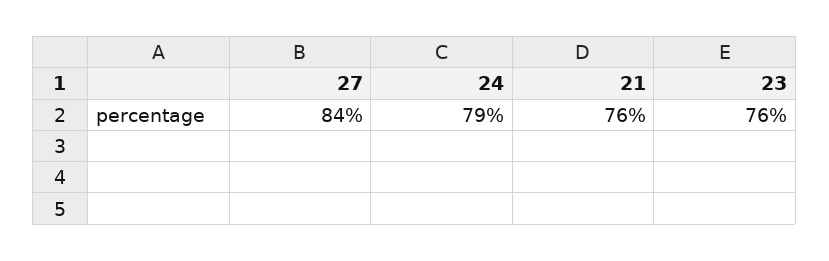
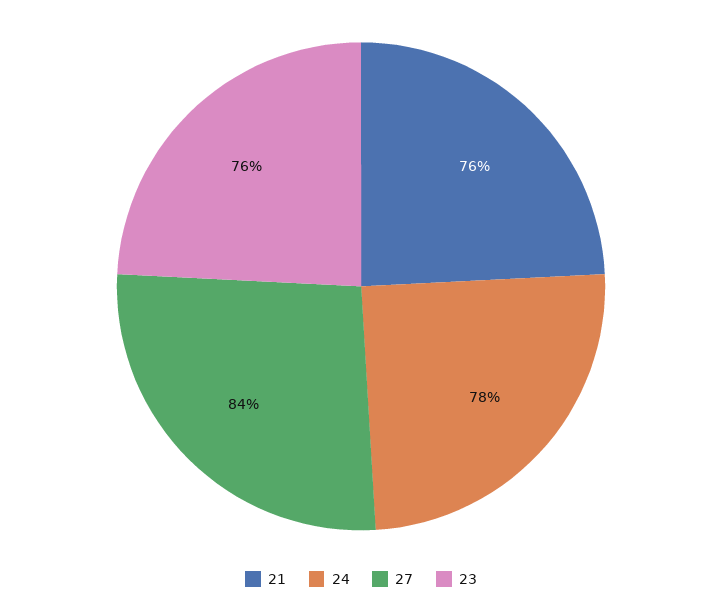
  {
    "27": 84,
-   "24": 79,
+   "24": 78,
    "21": 76,
    "23": 76
  }

